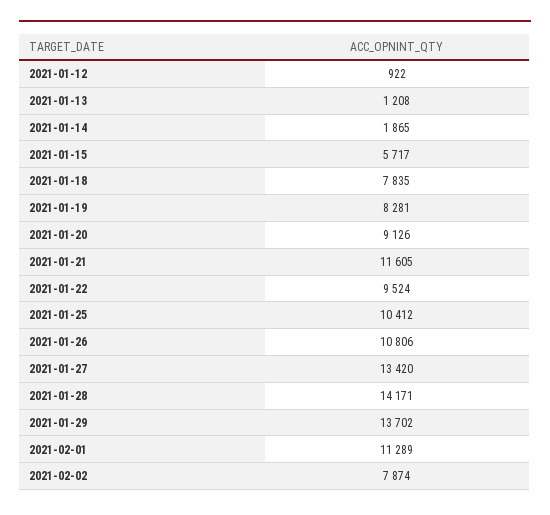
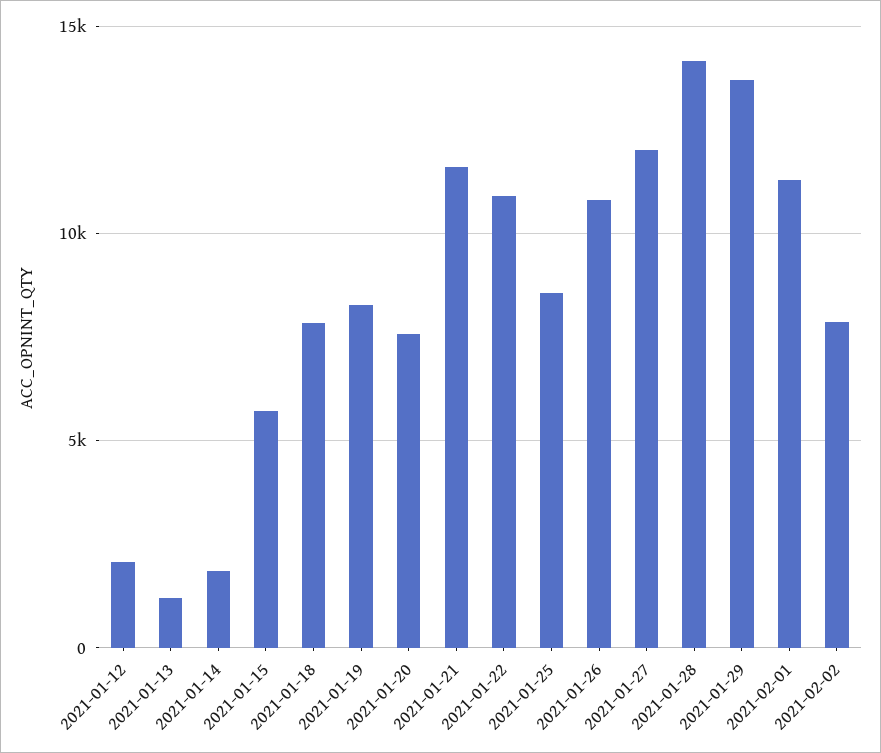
  {
-   "2021-01-12": 922,
+   "2021-01-12": 2000,
    "2021-01-13": 1208,
    "2021-01-14": 1865,
    "2021-01-15": 5717,
    "2021-01-18": 7835,
    "2021-01-19": 8281,
-   "2021-01-20": 9126,
+   "2021-01-20": 7500,
    "2021-01-21": 11605,
-   "2021-01-22": 9524,
+   "2021-01-22": 11000,
-   "2021-01-25": 10412,
+   "2021-01-25": 8500,
    "2021-01-26": 10806,
-   "2021-01-27": 13420,
+   "2021-01-27": 12000,
    "2021-01-28": 14171,
    "2021-01-29": 13702,
    "2021-02-01": 11289,
    "2021-02-02": 7874
  }

